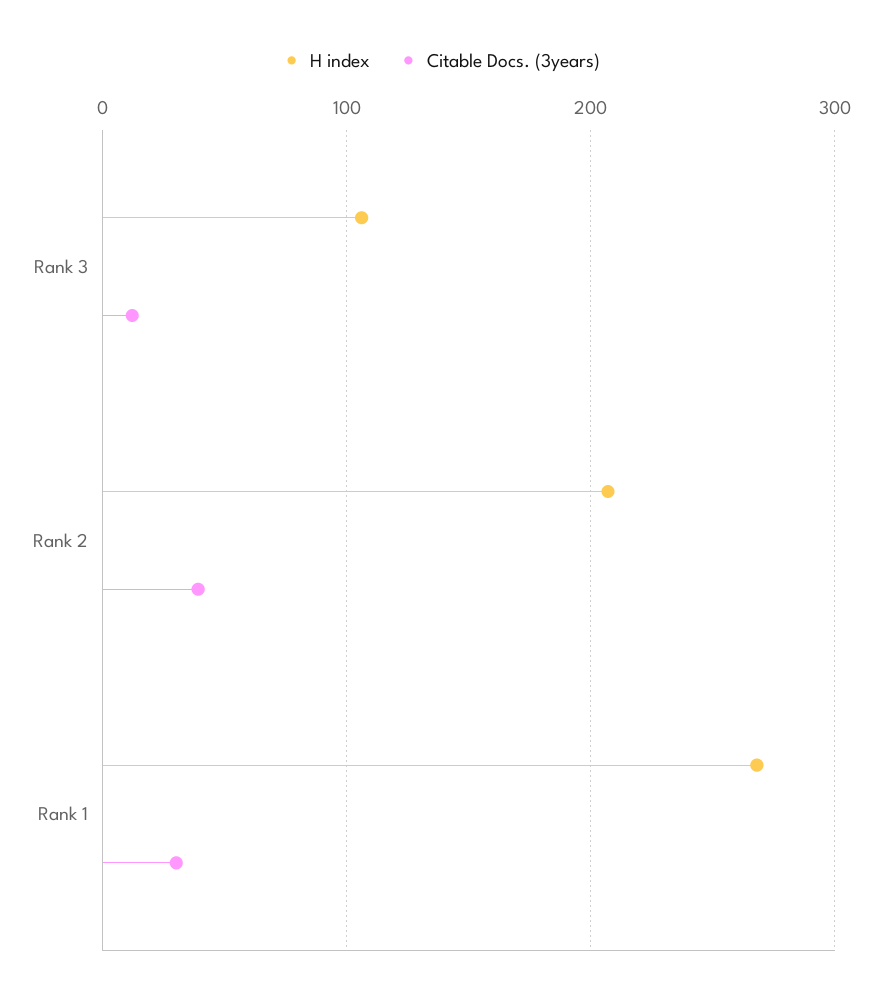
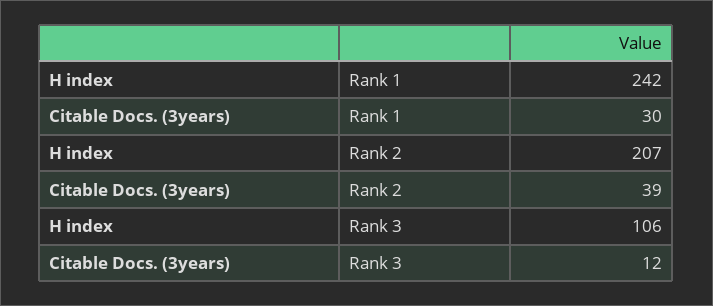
  {
    "H index": {
      "Rank 3": 106,
      "Rank 2": 207,
-     "Rank 1": 270
+     "Rank 1": 242
    },
    "Citable Docs. (3years)": {
      "Rank 3": 12,
      "Rank 2": 39,
      "Rank 1": 30
    }
  }

